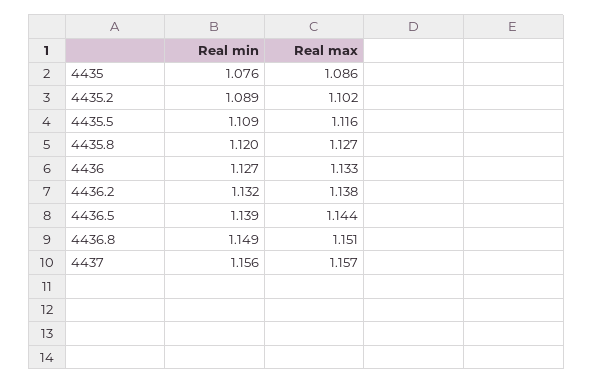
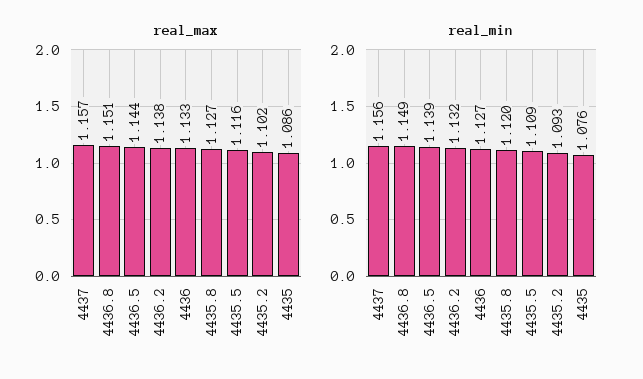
  {
    "Real min": {
      "4435": 1.076,
-     "4435.2": 1.089,
+     "4435.2": 1.093,
      "4435.5": 1.109,
      "4435.8": 1.12,
      "4436": 1.127,
      "4436.2": 1.132,
      "4436.5": 1.139,
      "4436.8": 1.149,
      "4437": 1.156
    },
    "Real max": {
      "4435": 1.086,
      "4435.2": 1.102,
      "4435.5": 1.116,
      "4435.8": 1.127,
      "4436": 1.133,
      "4436.2": 1.138,
      "4436.5": 1.144,
      "4436.8": 1.151,
      "4437": 1.157
    }
  }

